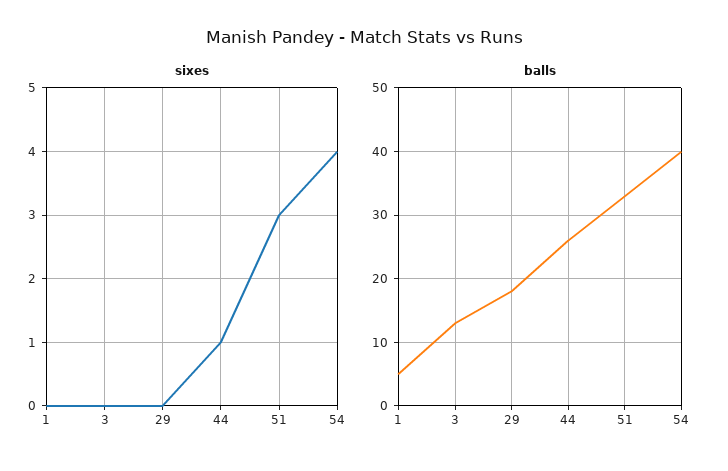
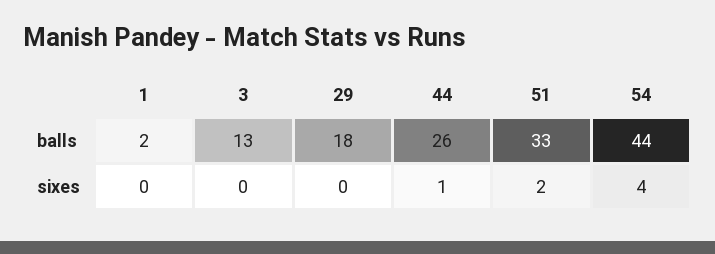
  {
    "sixes": {
      "1": 0,
      "3": 0,
      "29": 0,
      "44": 1,
-     "51": 3,
+     "51": 2,
      "54": 4
    },
    "balls": {
-     "1": 5,
+     "1": 2,
      "3": 13,
      "29": 18,
      "44": 26,
      "51": 33,
-     "54": 40
+     "54": 44
    }
  }

